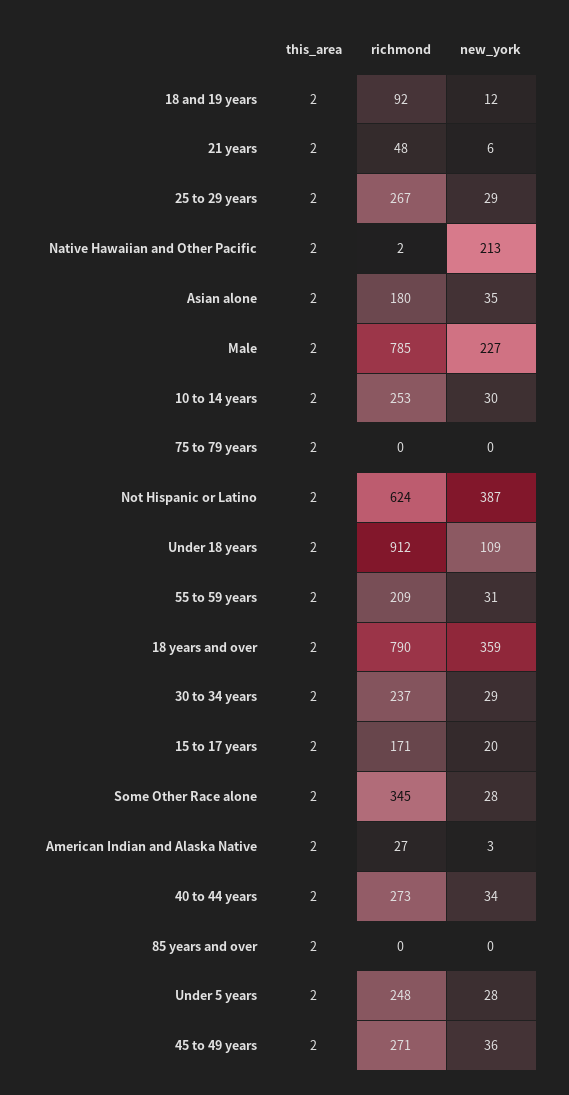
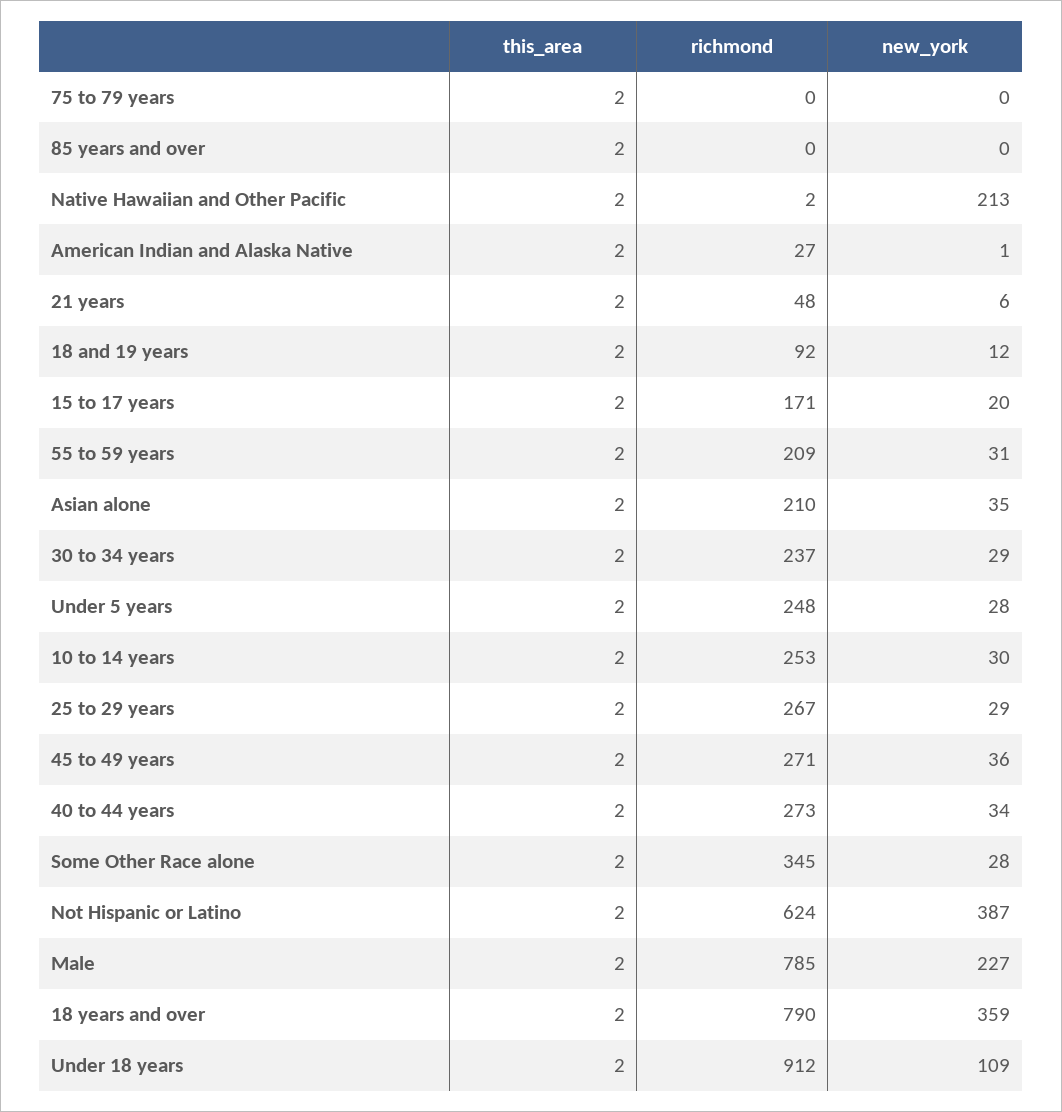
  {
    "this_area": {
      "18 and 19 years": 2,
      "21 years": 2,
      "25 to 29 years": 2,
      "Native Hawaiian and Other Pacific": 2,
      "Asian alone": 2,
      "Male": 2,
      "10 to 14 years": 2,
      "75 to 79 years": 2,
      "Not Hispanic or Latino": 2,
      "Under 18 years": 2,
      "55 to 59 years": 2,
      "18 years and over": 2,
      "30 to 34 years": 2,
      "15 to 17 years": 2,
      "Some Other Race alone": 2,
      "American Indian and Alaska Native": 2,
      "40 to 44 years": 2,
      "85 years and over": 2,
      "Under 5 years": 2,
      "45 to 49 years": 2
    },
    "richmond": {
      "18 and 19 years": 92,
      "21 years": 48,
      "25 to 29 years": 267,
      "Native Hawaiian and Other Pacific": 2,
-     "Asian alone": 180,
+     "Asian alone": 210,
      "Male": 785,
      "10 to 14 years": 253,
      "75 to 79 years": 0,
      "Not Hispanic or Latino": 624,
      "Under 18 years": 912,
      "55 to 59 years": 209,
      "18 years and over": 790,
      "30 to 34 years": 237,
      "15 to 17 years": 171,
      "Some Other Race alone": 345,
      "American Indian and Alaska Native": 27,
      "40 to 44 years": 273,
      "85 years and over": 0,
      "Under 5 years": 248,
      "45 to 49 years": 271
    },
    "new_york": {
      "18 and 19 years": 12,
      "21 years": 6,
      "25 to 29 years": 29,
      "Native Hawaiian and Other Pacific": 213,
      "Asian alone": 35,
      "Male": 227,
      "10 to 14 years": 30,
      "75 to 79 years": 0,
      "Not Hispanic or Latino": 387,
      "Under 18 years": 109,
      "55 to 59 years": 31,
      "18 years and over": 359,
      "30 to 34 years": 29,
      "15 to 17 years": 20,
      "Some Other Race alone": 28,
-     "American Indian and Alaska Native": 3,
+     "American Indian and Alaska Native": 1,
      "40 to 44 years": 34,
      "85 years and over": 0,
      "Under 5 years": 28,
      "45 to 49 years": 36
    }
  }

